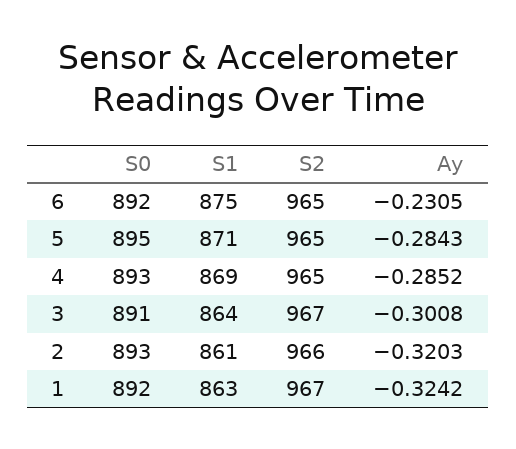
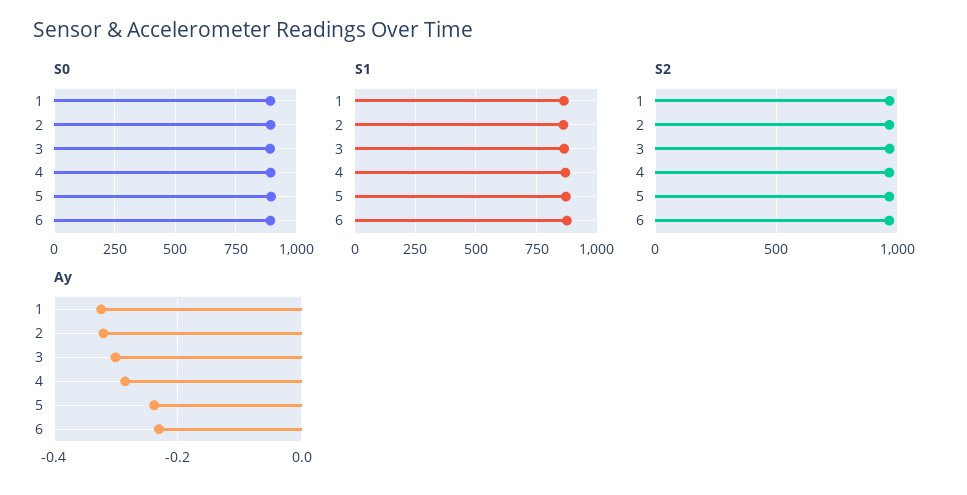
  {
    "S0": {
      "6": 892,
      "5": 895,
      "4": 893,
      "3": 891,
      "2": 893,
      "1": 892
    },
    "S1": {
      "6": 875,
      "5": 871,
      "4": 869,
      "3": 864,
      "2": 861,
      "1": 863
    },
    "S2": {
      "6": 965,
      "5": 965,
      "4": 965,
      "3": 967,
      "2": 966,
      "1": 967
    },
    "Ay": {
      "6": -0.2305,
-     "5": -0.2843,
+     "5": -0.24,
      "4": -0.2852,
      "3": -0.3008,
      "2": -0.3203,
      "1": -0.3242
    }
  }

